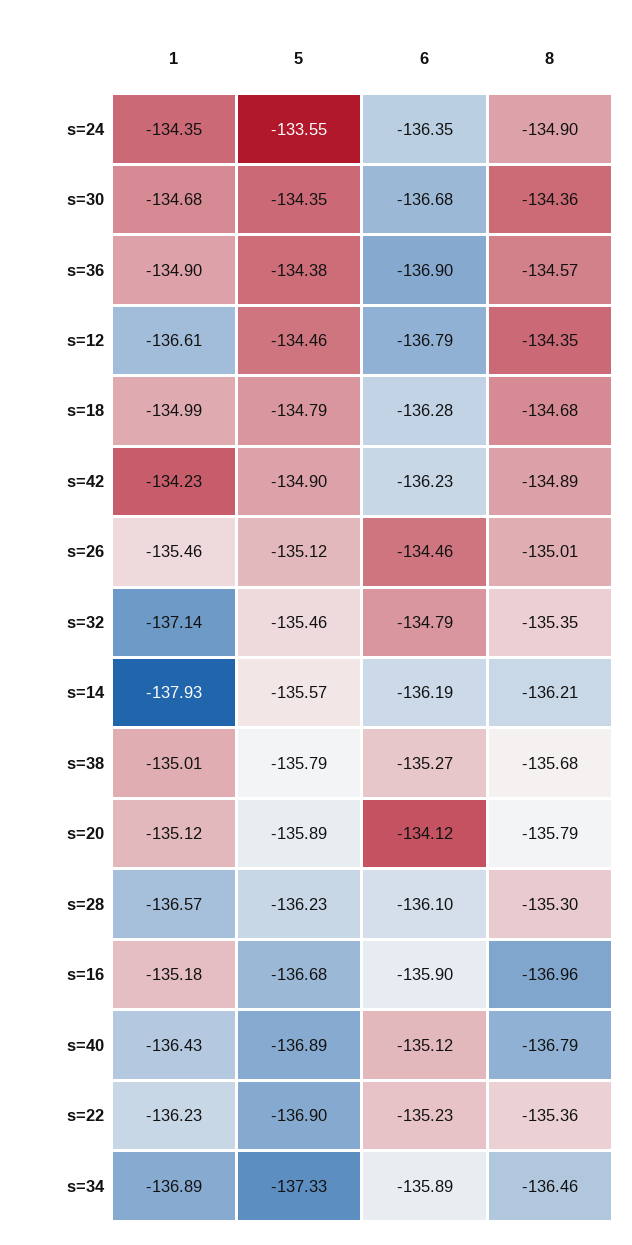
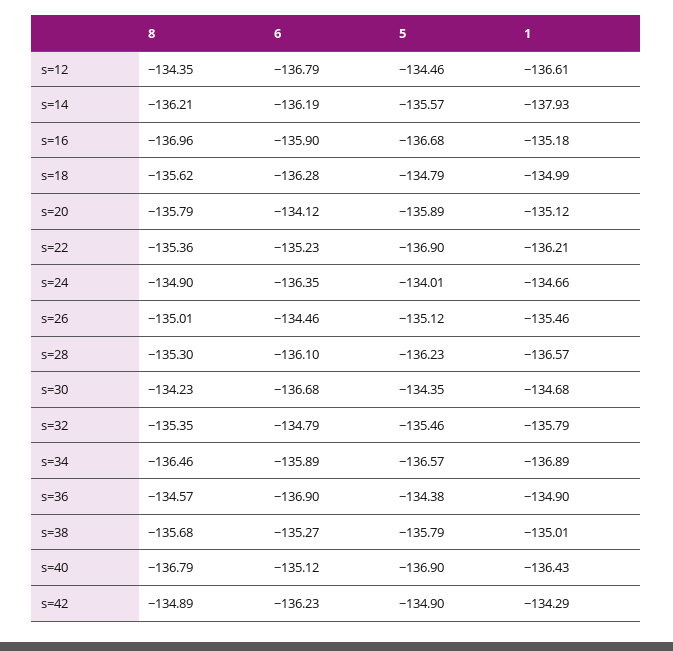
  {
    "1": {
-     "s=24": -134.35,
+     "s=24": -134.66,
      "s=30": -134.68,
      "s=36": -134.9,
      "s=12": -136.61,
      "s=18": -134.99,
-     "s=42": -134.23,
+     "s=42": -134.29,
      "s=26": -135.46,
-     "s=32": -137.14,
+     "s=32": -135.79,
      "s=14": -137.93,
      "s=38": -135.01,
      "s=20": -135.12,
      "s=28": -136.57,
      "s=16": -135.18,
      "s=40": -136.43,
-     "s=22": -136.23,
+     "s=22": -136.21,
      "s=34": -136.89
    },
    "5": {
-     "s=24": -133.55,
+     "s=24": -134.01,
      "s=30": -134.35,
      "s=36": -134.38,
      "s=12": -134.46,
      "s=18": -134.79,
      "s=42": -134.9,
      "s=26": -135.12,
      "s=32": -135.46,
      "s=14": -135.57,
      "s=38": -135.79,
      "s=20": -135.89,
      "s=28": -136.23,
      "s=16": -136.68,
-     "s=40": -136.89,
+     "s=40": -136.9,
      "s=22": -136.9,
-     "s=34": -137.33
+     "s=34": -136.57
    },
    "6": {
      "s=24": -136.35,
      "s=30": -136.68,
      "s=36": -136.9,
      "s=12": -136.79,
      "s=18": -136.28,
      "s=42": -136.23,
      "s=26": -134.46,
      "s=32": -134.79,
      "s=14": -136.19,
      "s=38": -135.27,
      "s=20": -134.12,
      "s=28": -136.1,
      "s=16": -135.9,
      "s=40": -135.12,
      "s=22": -135.23,
      "s=34": -135.89
    },
    "8": {
      "s=24": -134.9,
-     "s=30": -134.36,
+     "s=30": -134.23,
      "s=36": -134.57,
      "s=12": -134.35,
-     "s=18": -134.68,
+     "s=18": -135.62,
      "s=42": -134.89,
      "s=26": -135.01,
      "s=32": -135.35,
      "s=14": -136.21,
      "s=38": -135.68,
      "s=20": -135.79,
      "s=28": -135.3,
      "s=16": -136.96,
      "s=40": -136.79,
      "s=22": -135.36,
      "s=34": -136.46
    }
  }

